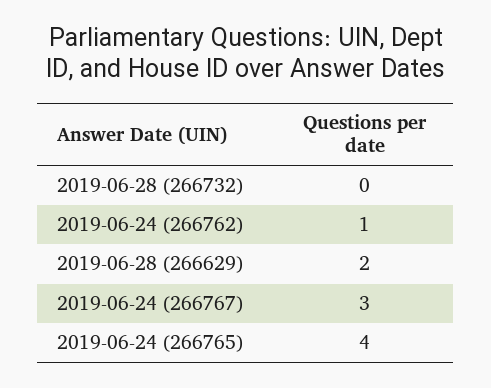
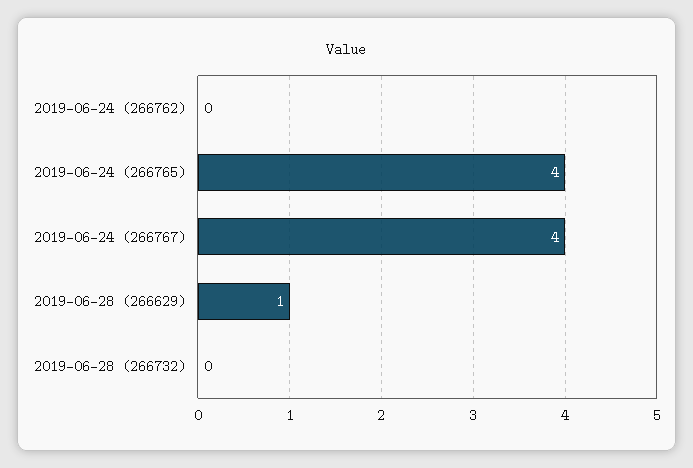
  {
    "2019-06-28 (266732)": 0,
-   "2019-06-24 (266762)": 1,
+   "2019-06-24 (266762)": 0,
-   "2019-06-28 (266629)": 2,
+   "2019-06-28 (266629)": 1,
-   "2019-06-24 (266767)": 3,
+   "2019-06-24 (266767)": 4,
    "2019-06-24 (266765)": 4
  }

